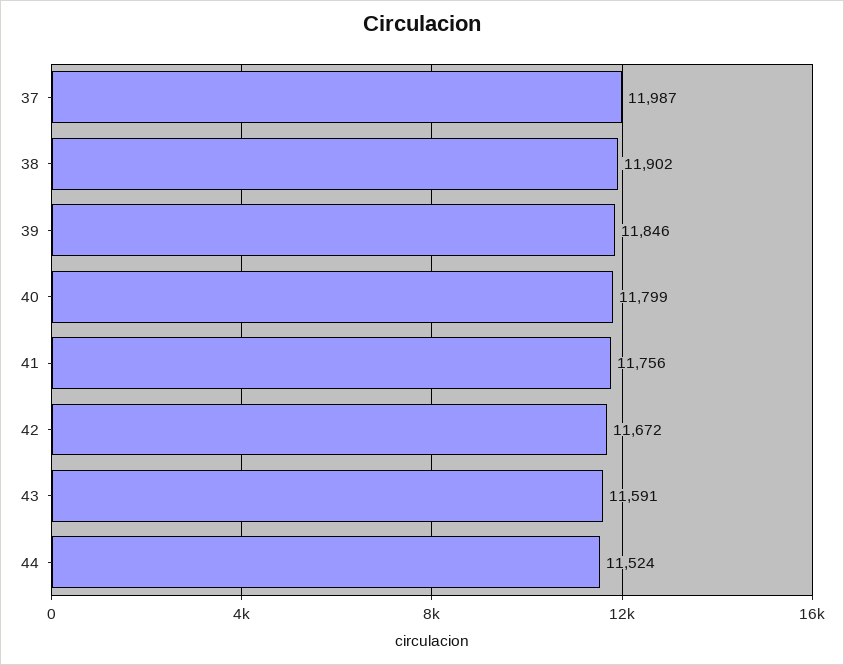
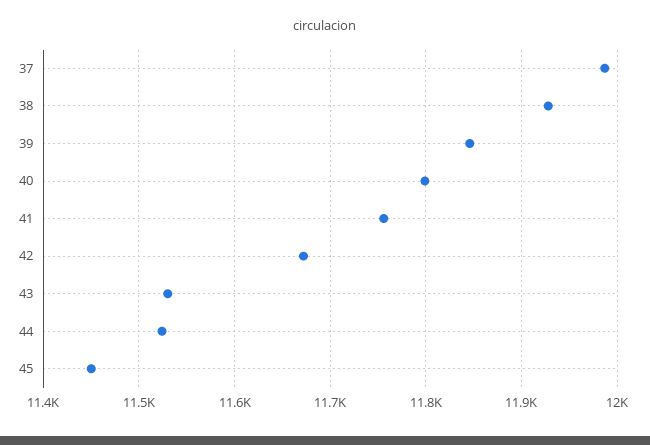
  {
    "37": 11987,
-   "38": 11902,
+   "38": 11930,
    "39": 11846,
    "40": 11799,
    "41": 11756,
    "42": 11672,
-   "43": 11591,
+   "43": 11530,
-   "44": 11524
+   "44": 11524,
+   "45": 11450
  }

